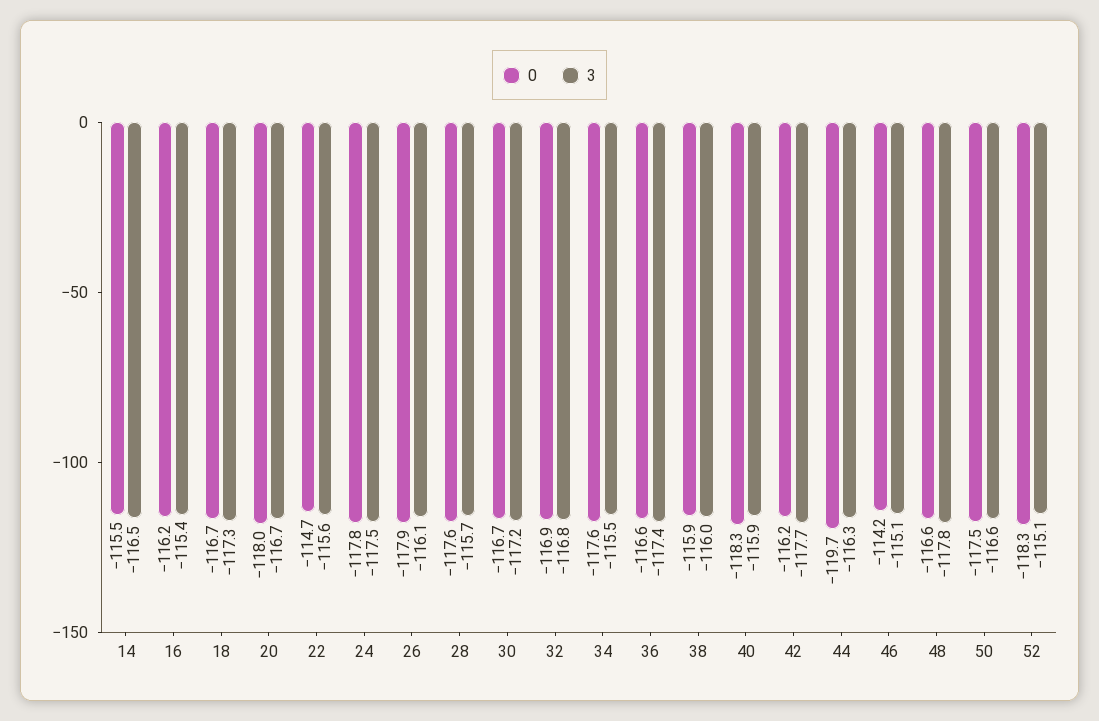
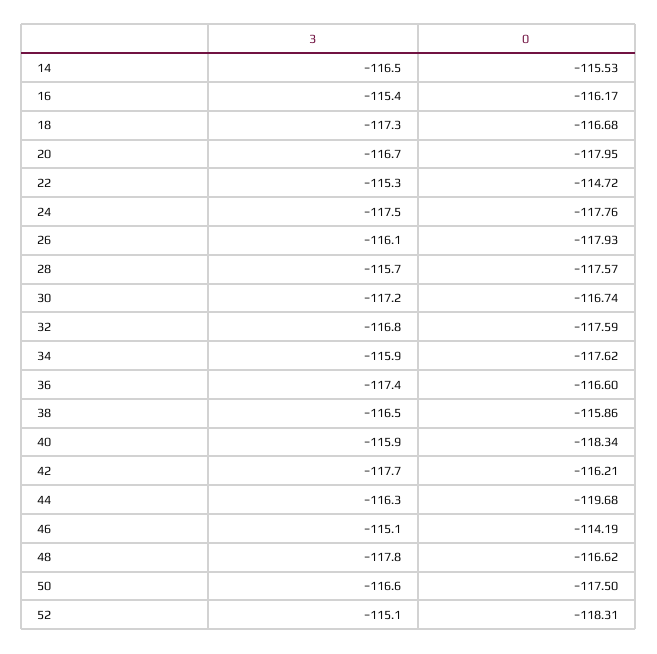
  {
    "0": {
      "14": -115.53,
      "16": -116.17,
      "18": -116.68,
      "20": -117.95,
      "22": -114.72,
      "24": -117.76,
      "26": -117.93,
      "28": -117.57,
      "30": -116.74,
-     "32": -116.9,
+     "32": -117.59,
      "34": -117.62,
      "36": -116.6,
      "38": -115.86,
      "40": -118.34,
      "42": -116.21,
      "44": -119.68,
      "46": -114.19,
      "48": -116.62,
      "50": -117.5,
      "52": -118.31
    },
    "3": {
      "14": -116.5,
      "16": -115.4,
      "18": -117.3,
      "20": -116.7,
-     "22": -115.6,
+     "22": -115.3,
      "24": -117.5,
      "26": -116.1,
      "28": -115.7,
      "30": -117.2,
      "32": -116.8,
-     "34": -115.5,
+     "34": -115.9,
      "36": -117.4,
-     "38": -116,
+     "38": -116.5,
      "40": -115.9,
      "42": -117.7,
      "44": -116.3,
      "46": -115.1,
      "48": -117.8,
      "50": -116.6,
      "52": -115.1
    }
  }

